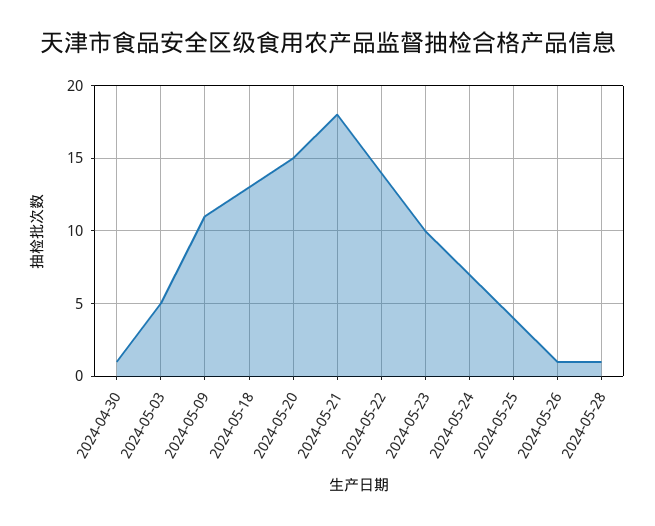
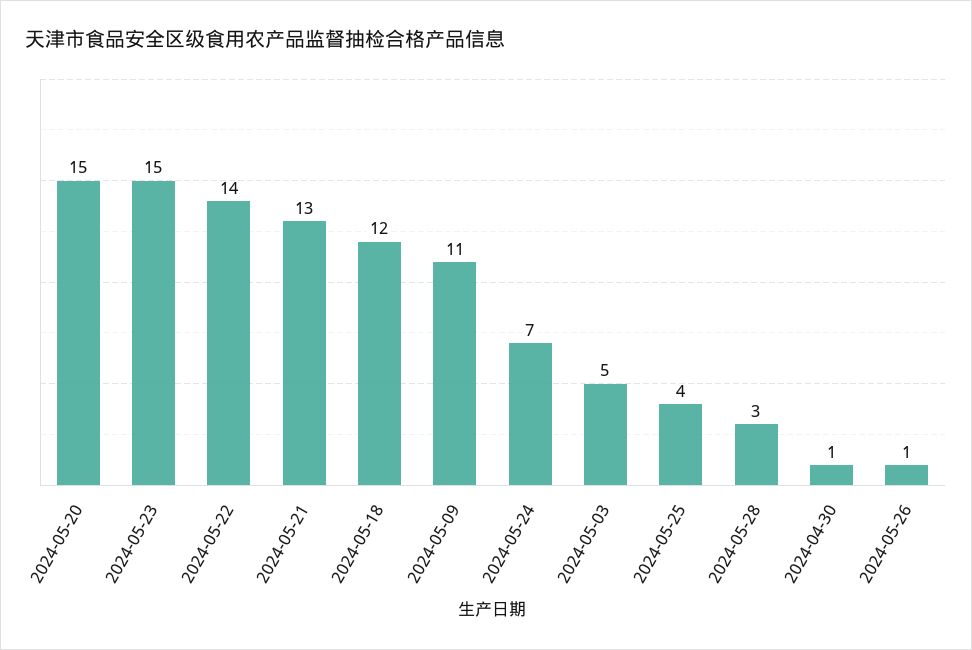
  {
    "2024-04-30": 1,
    "2024-05-03": 5,
    "2024-05-09": 11,
-   "2024-05-18": 13,
+   "2024-05-18": 12,
    "2024-05-20": 15,
-   "2024-05-21": 18,
+   "2024-05-21": 13,
    "2024-05-22": 14,
-   "2024-05-23": 10,
+   "2024-05-23": 15,
    "2024-05-24": 7,
    "2024-05-25": 4,
    "2024-05-26": 1,
-   "2024-05-28": 1
+   "2024-05-28": 3
  }

